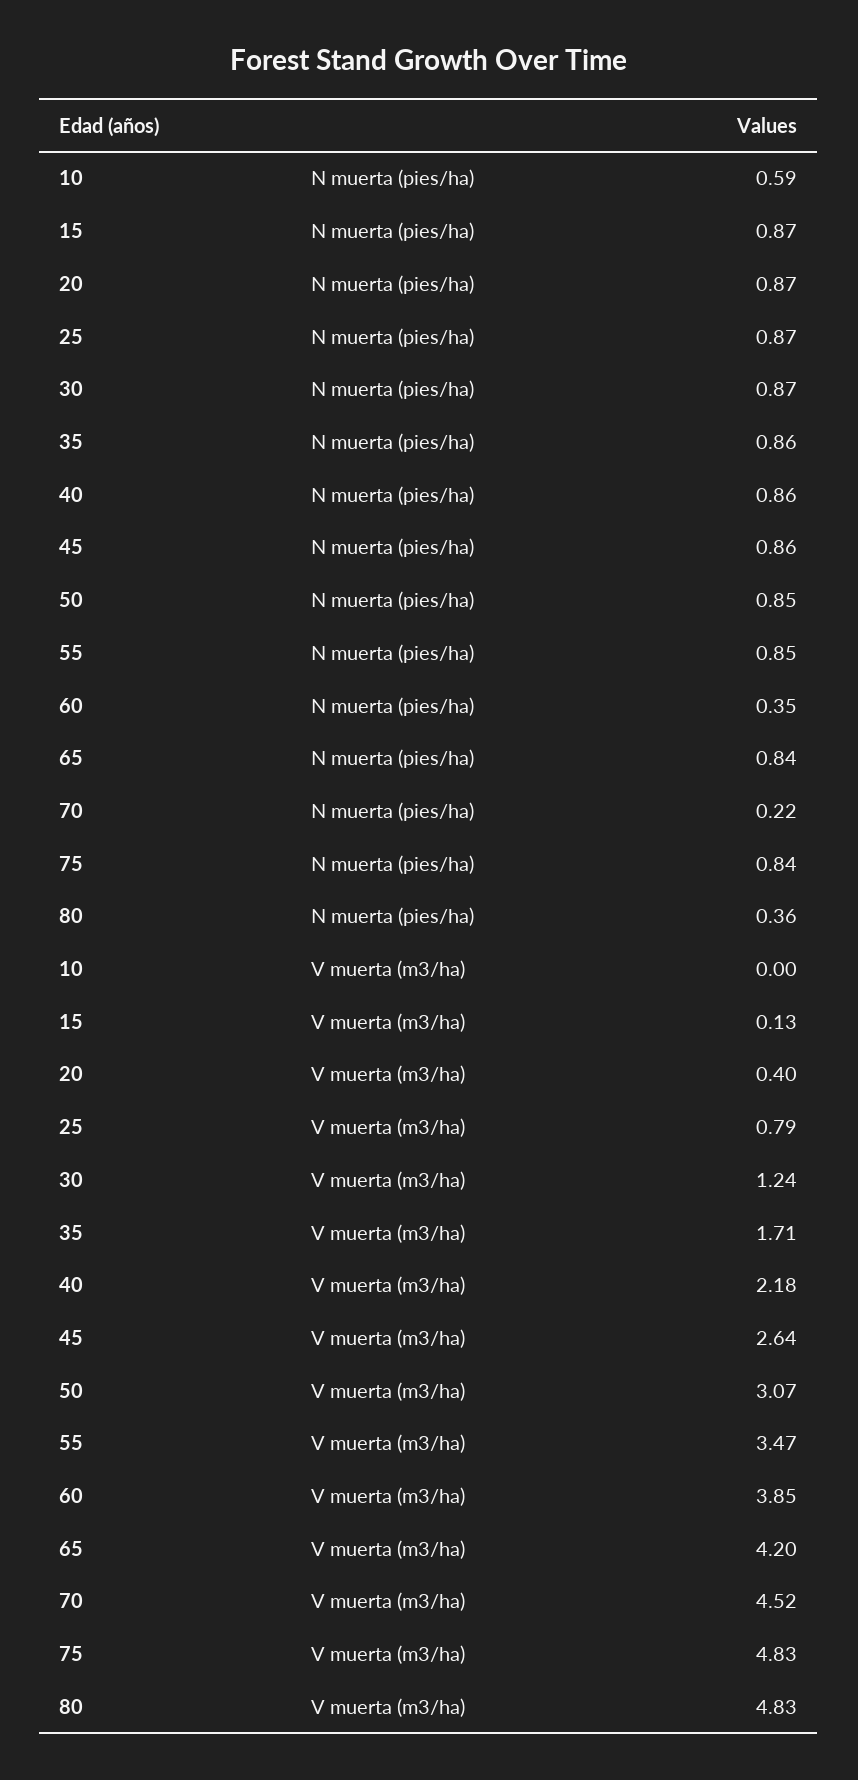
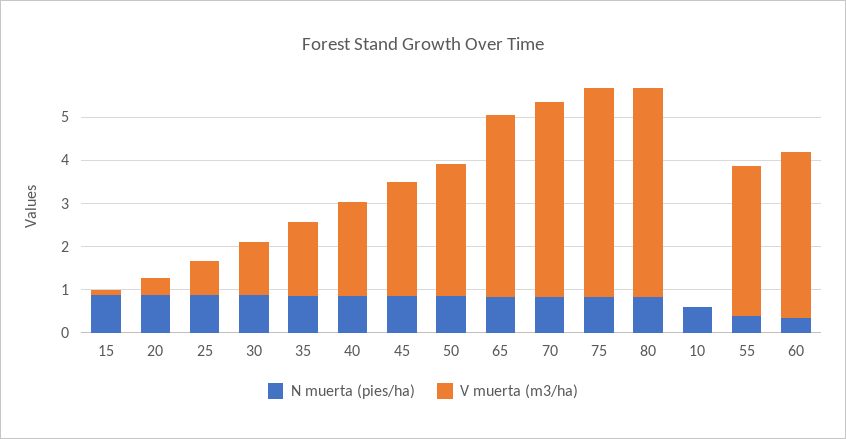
  {
    "N muerta (pies/ha)": {
      "10": 0.59,
      "15": 0.87,
      "20": 0.87,
      "25": 0.87,
      "30": 0.87,
      "35": 0.86,
      "40": 0.86,
      "45": 0.86,
      "50": 0.85,
-     "55": 0.85,
+     "55": 0.4,
      "60": 0.35,
      "65": 0.84,
-     "70": 0.22,
+     "70": 0.8,
      "75": 0.84,
-     "80": 0.36
+     "80": 0.8
    },
    "V muerta (m3/ha)": {
      "10": 0,
      "15": 0.13,
      "20": 0.4,
      "25": 0.79,
      "30": 1.24,
      "35": 1.71,
      "40": 2.18,
      "45": 2.64,
      "50": 3.07,
      "55": 3.47,
      "60": 3.85,
      "65": 4.2,
      "70": 4.52,
      "75": 4.83,
      "80": 4.83
    }
  }

